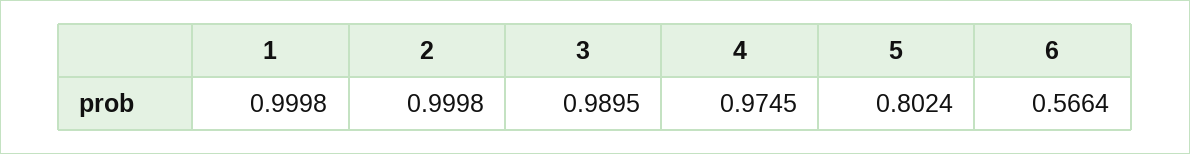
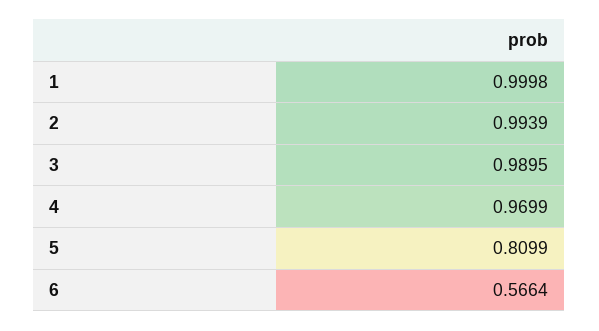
  {
    "1": 0.9998,
-   "2": 0.9998,
+   "2": 0.9939,
    "3": 0.9895,
-   "4": 0.9745,
+   "4": 0.9699,
-   "5": 0.8024,
+   "5": 0.8099,
    "6": 0.5664
  }

